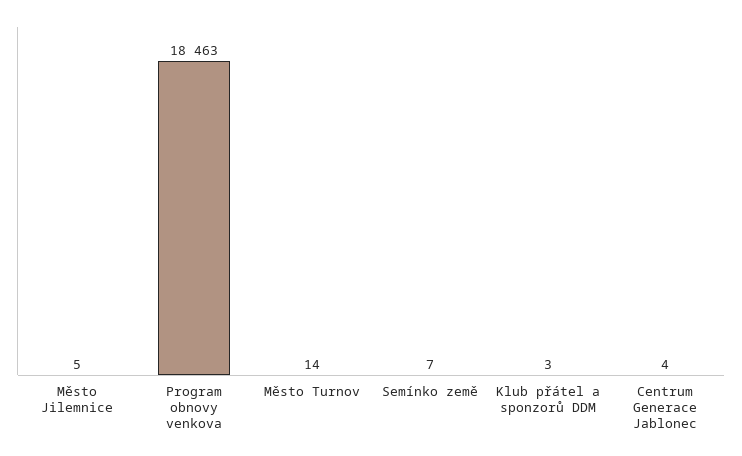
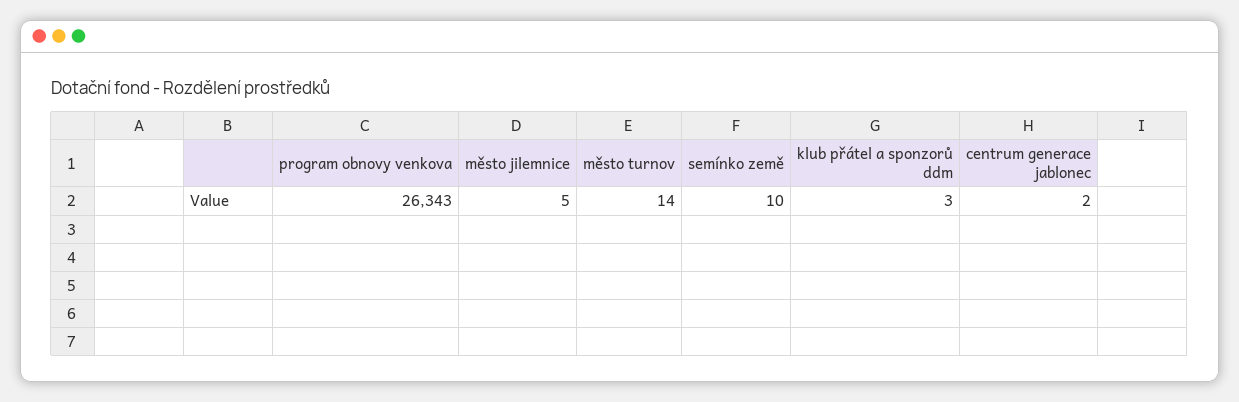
  {
    "Město Jilemnice": 5,
-   "Program obnovy venkova": 18463,
+   "Program obnovy venkova": 26343,
    "Město Turnov": 14,
-   "Semínko země": 7,
+   "Semínko země": 10,
    "Klub přátel a sponzorů DDM": 3,
-   "Centrum Generace Jablonec": 4
+   "Centrum Generace Jablonec": 2
  }

